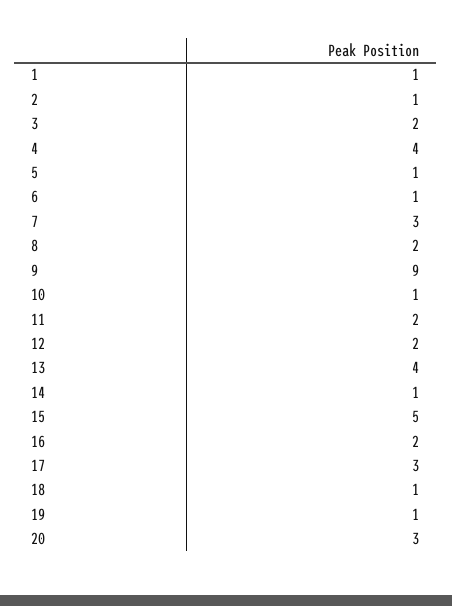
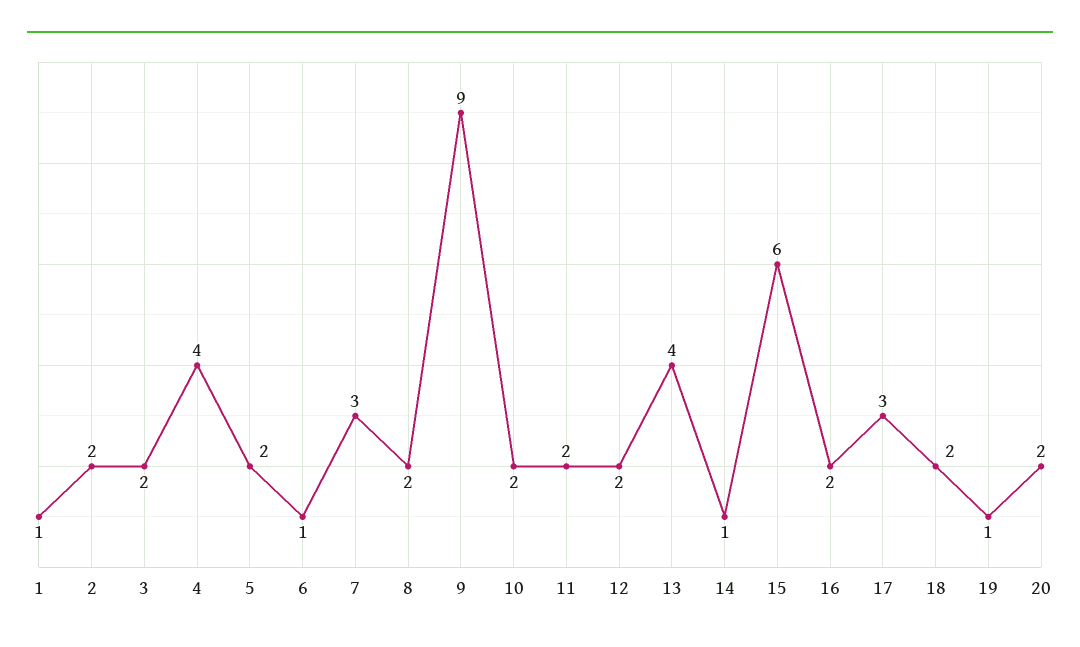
  {
    "1": 1,
-   "2": 1,
+   "2": 2,
    "3": 2,
    "4": 4,
-   "5": 1,
+   "5": 2,
    "6": 1,
    "7": 3,
    "8": 2,
    "9": 9,
-   "10": 1,
+   "10": 2,
    "11": 2,
    "12": 2,
    "13": 4,
    "14": 1,
-   "15": 5,
+   "15": 6,
    "16": 2,
    "17": 3,
-   "18": 1,
+   "18": 2,
    "19": 1,
-   "20": 3
+   "20": 2
  }

